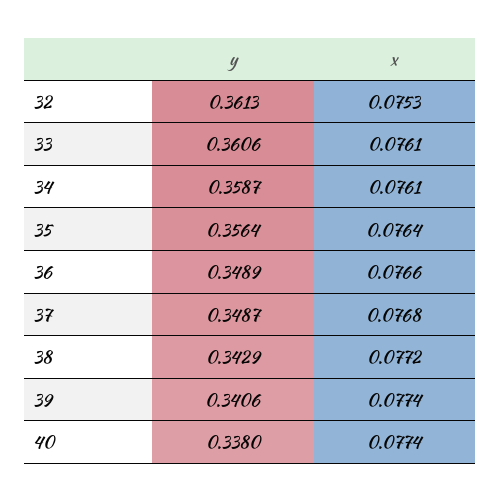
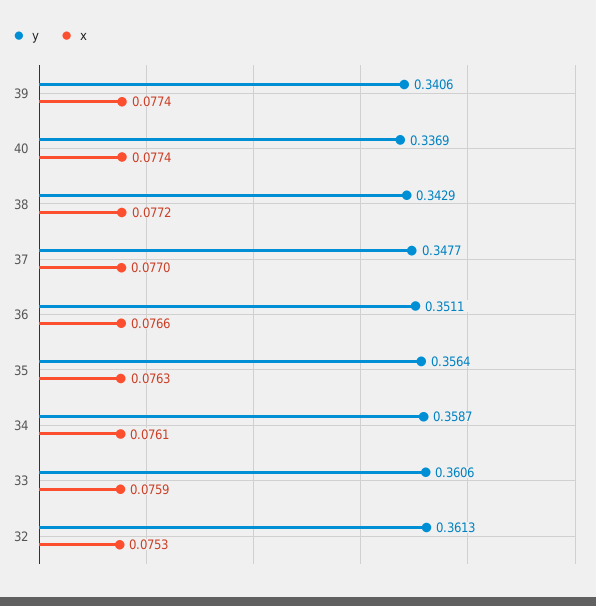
  {
    "y": {
      "32": 0.3613,
      "33": 0.3606,
      "34": 0.3587,
      "35": 0.3564,
-     "36": 0.3489,
+     "36": 0.3511,
-     "37": 0.3487,
+     "37": 0.3477,
      "38": 0.3429,
      "39": 0.3406,
-     "40": 0.338
+     "40": 0.3369
    },
    "x": {
      "32": 0.0753,
-     "33": 0.0761,
+     "33": 0.0759,
      "34": 0.0761,
-     "35": 0.0764,
+     "35": 0.0763,
      "36": 0.0766,
-     "37": 0.0768,
+     "37": 0.077,
      "38": 0.0772,
      "39": 0.0774,
      "40": 0.0774
    }
  }

